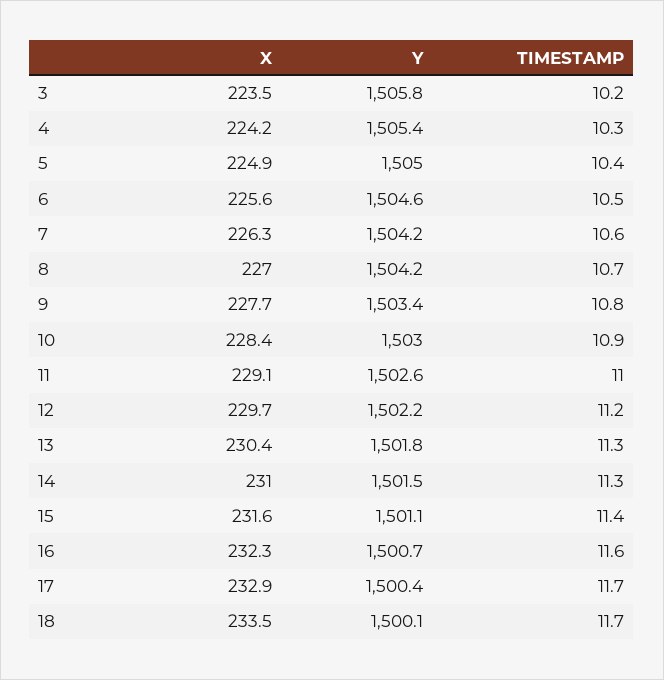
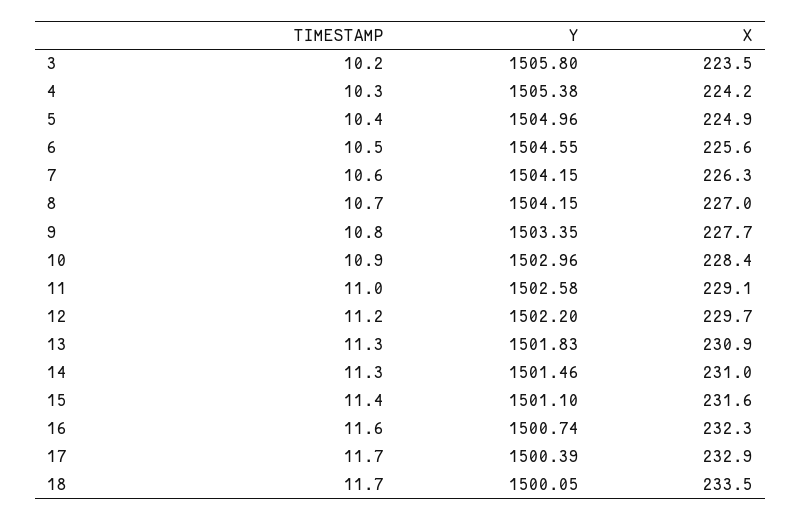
  {
    "X": {
      "3": 223.5,
      "4": 224.2,
      "5": 224.9,
      "6": 225.6,
      "7": 226.3,
      "8": 227,
      "9": 227.7,
      "10": 228.4,
      "11": 229.1,
      "12": 229.7,
-     "13": 230.4,
+     "13": 230.9,
      "14": 231,
      "15": 231.6,
      "16": 232.3,
      "17": 232.9,
      "18": 233.5
    },
    "Y": {
      "3": 1505.8,
      "4": 1505.38,
      "5": 1504.96,
      "6": 1504.55,
      "7": 1504.15,
      "8": 1504.15,
      "9": 1503.35,
      "10": 1502.96,
      "11": 1502.58,
      "12": 1502.2,
      "13": 1501.83,
      "14": 1501.46,
      "15": 1501.1,
      "16": 1500.74,
      "17": 1500.39,
      "18": 1500.05
    },
    "TIMESTAMP": {
      "3": 10.2,
      "4": 10.3,
      "5": 10.4,
      "6": 10.5,
      "7": 10.6,
      "8": 10.7,
      "9": 10.8,
      "10": 10.9,
      "11": 11,
      "12": 11.2,
      "13": 11.3,
      "14": 11.3,
      "15": 11.4,
      "16": 11.6,
      "17": 11.7,
      "18": 11.7
    }
  }

